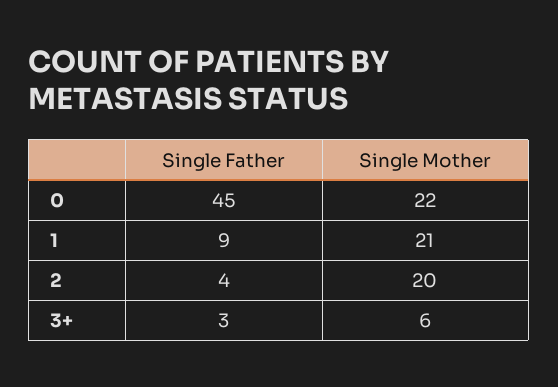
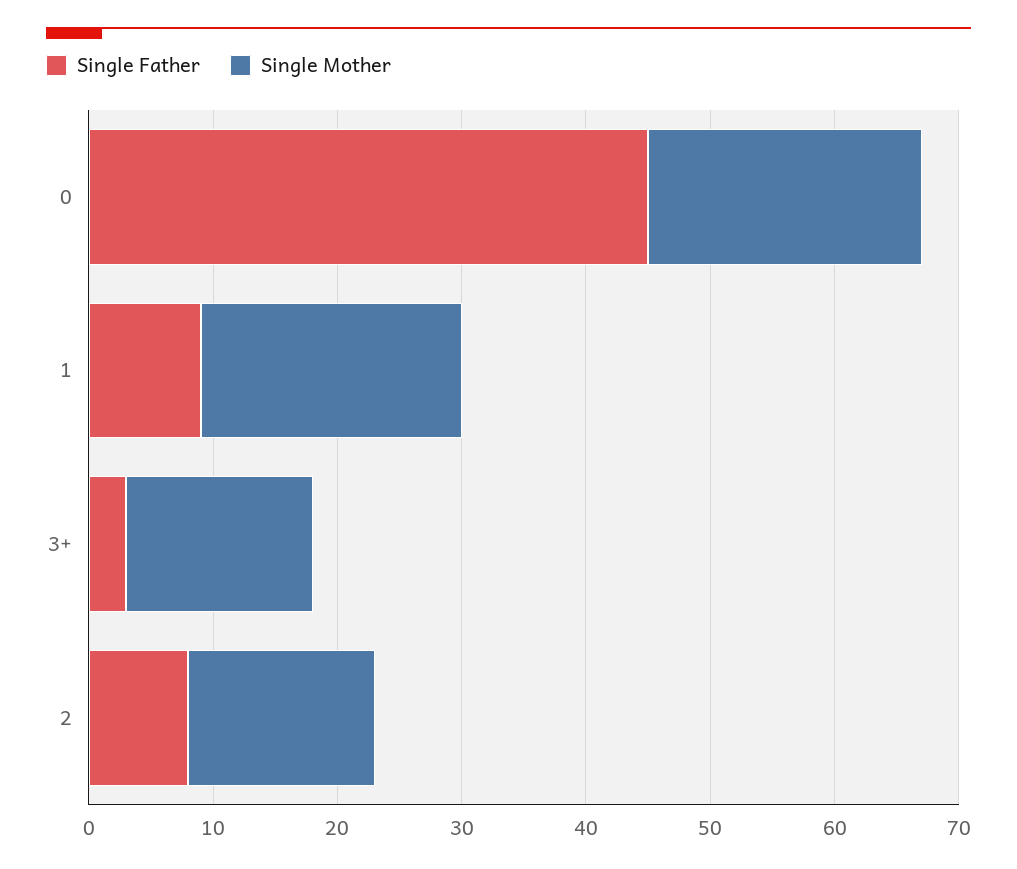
  {
    "Single Father": {
      "0": 45,
      "1": 9,
-     "2": 4,
+     "2": 8,
      "3+": 3
    },
    "Single Mother": {
      "0": 22,
      "1": 21,
-     "2": 20,
+     "2": 15,
-     "3+": 6
+     "3+": 15
    }
  }

